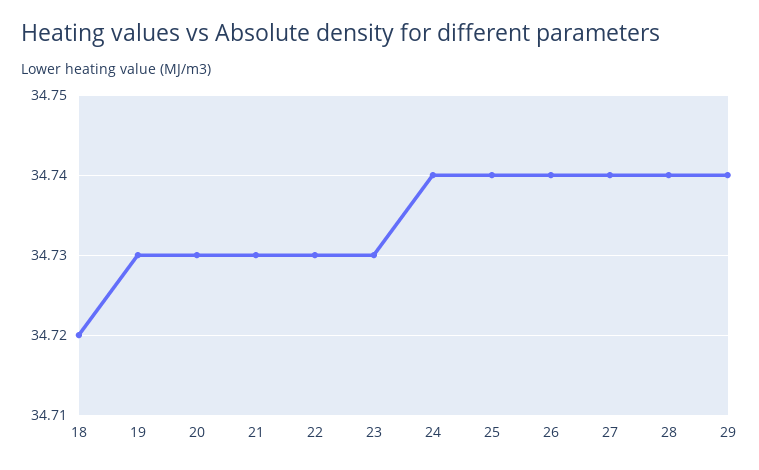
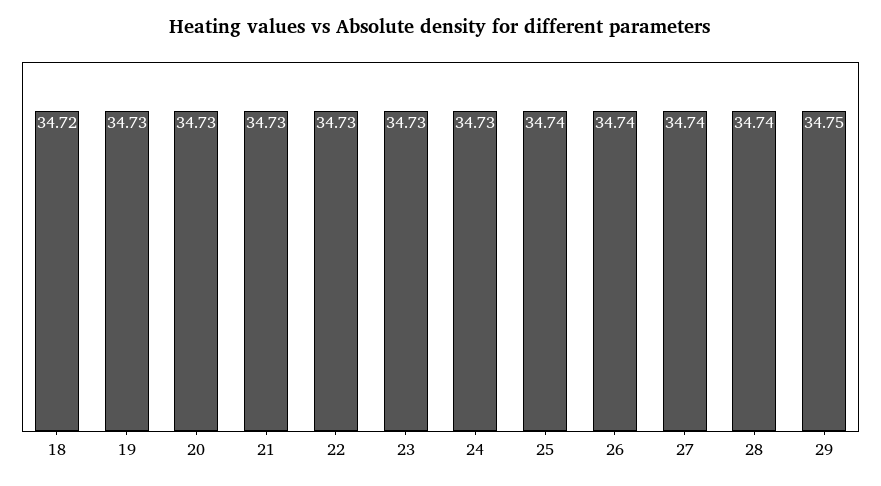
  {
    "18": 34.72,
    "19": 34.73,
    "20": 34.73,
    "21": 34.73,
    "22": 34.73,
    "23": 34.73,
-   "24": 34.74,
+   "24": 34.73,
    "25": 34.74,
    "26": 34.74,
    "27": 34.74,
    "28": 34.74,
-   "29": 34.74
+   "29": 34.75
  }

